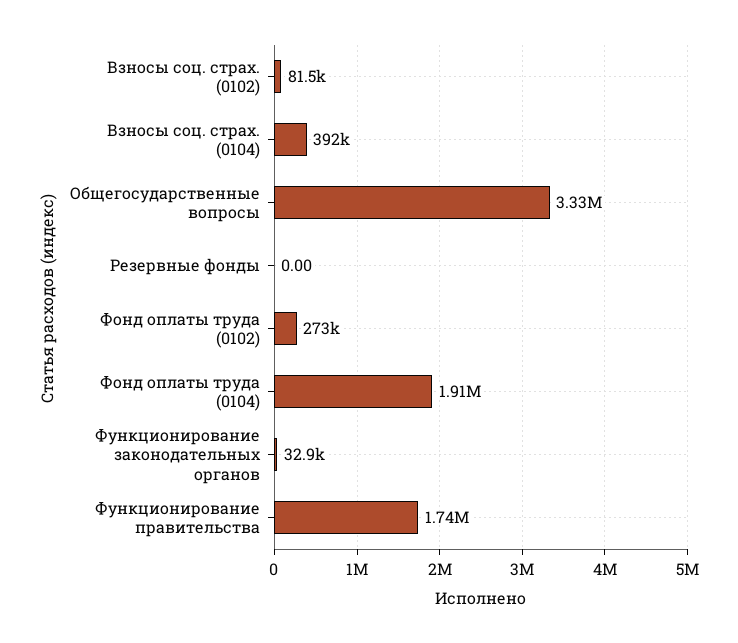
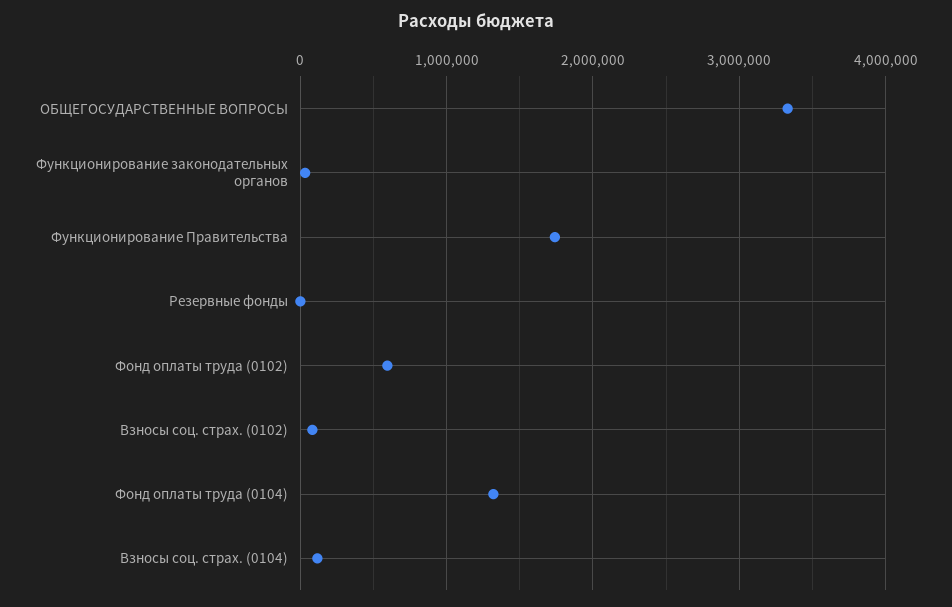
  {
    "Взносы соц. страх. (0102)": 81500,
-   "Взносы соц. страх. (0104)": 392000,
+   "Взносы соц. страх. (0104)": 100000,
    "Общегосударственные вопросы": 3330000,
    "Резервные фонды": 0,
-   "Фонд оплаты труда (0102)": 273000,
+   "Фонд оплаты труда (0102)": 600000,
-   "Фонд оплаты труда (0104)": 1910000,
+   "Фонд оплаты труда (0104)": 1300000,
    "Функционирование законодательных органов": 32900,
    "Функционирование правительства": 1740000
  }

